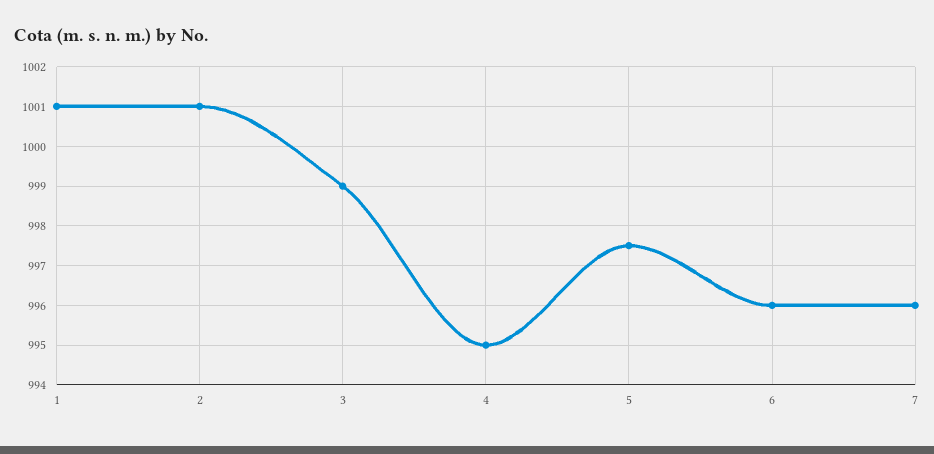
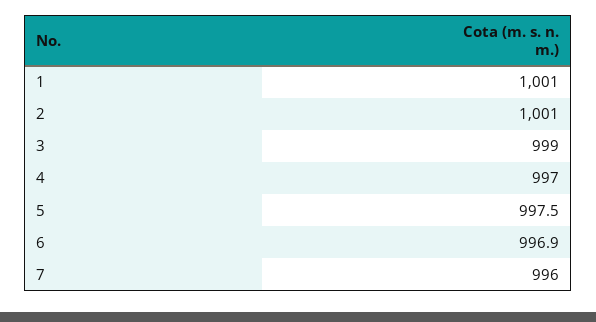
  {
    "1": 1001,
    "2": 1001,
    "3": 999,
-   "4": 995,
+   "4": 997,
    "5": 997.5,
-   "6": 996,
+   "6": 996.9,
    "7": 996
  }

